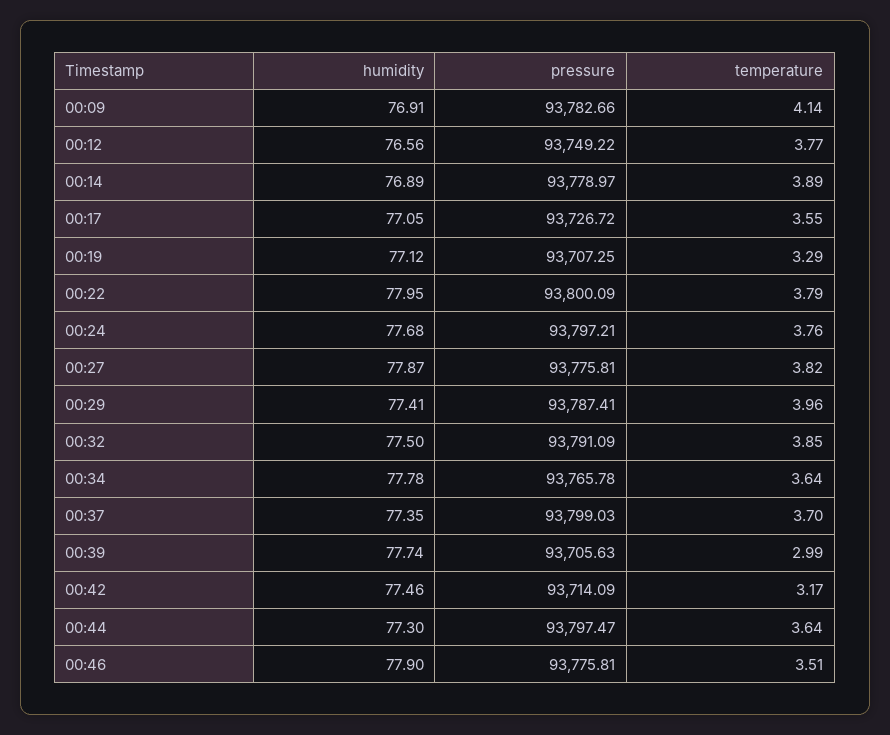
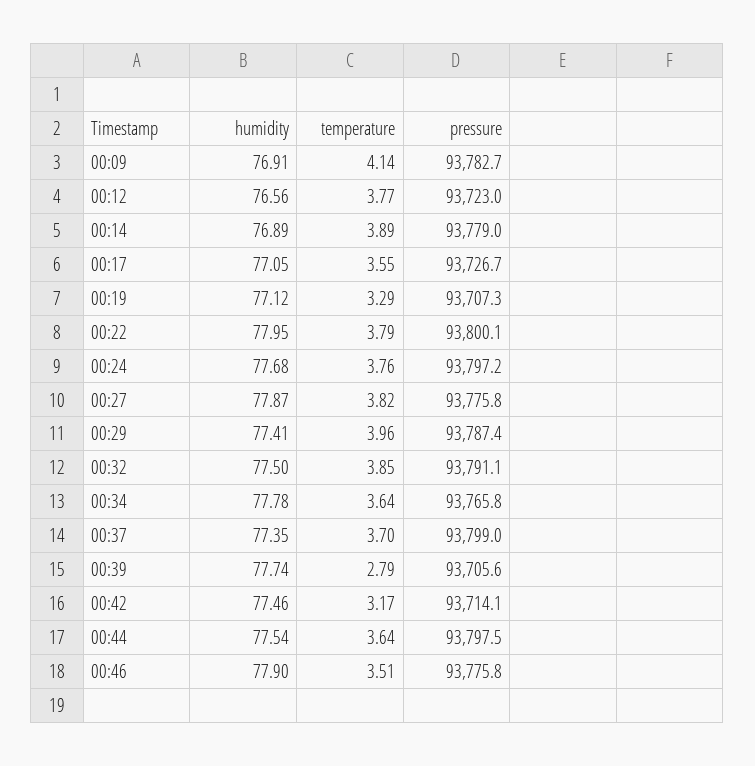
  {
    "humidity": {
      "00:09": 76.91,
      "00:12": 76.56,
      "00:14": 76.89,
      "00:17": 77.05,
      "00:19": 77.12,
      "00:22": 77.95,
      "00:24": 77.68,
      "00:27": 77.87,
      "00:29": 77.41,
      "00:32": 77.5,
      "00:34": 77.78,
      "00:37": 77.35,
      "00:39": 77.74,
      "00:42": 77.46,
-     "00:44": 77.3,
+     "00:44": 77.54,
      "00:46": 77.9
    },
    "pressure": {
      "00:09": 93782.66,
-     "00:12": 93749.22,
+     "00:12": 93723,
      "00:14": 93778.97,
      "00:17": 93726.72,
      "00:19": 93707.25,
      "00:22": 93800.09,
      "00:24": 93797.21,
      "00:27": 93775.81,
      "00:29": 93787.41,
      "00:32": 93791.09,
      "00:34": 93765.78,
      "00:37": 93799.03,
      "00:39": 93705.63,
      "00:42": 93714.09,
      "00:44": 93797.47,
      "00:46": 93775.81
    },
    "temperature": {
      "00:09": 4.14,
      "00:12": 3.77,
      "00:14": 3.89,
      "00:17": 3.55,
      "00:19": 3.29,
      "00:22": 3.79,
      "00:24": 3.76,
      "00:27": 3.82,
      "00:29": 3.96,
      "00:32": 3.85,
      "00:34": 3.64,
      "00:37": 3.7,
-     "00:39": 2.99,
+     "00:39": 2.79,
      "00:42": 3.17,
      "00:44": 3.64,
      "00:46": 3.51
    }
  }

